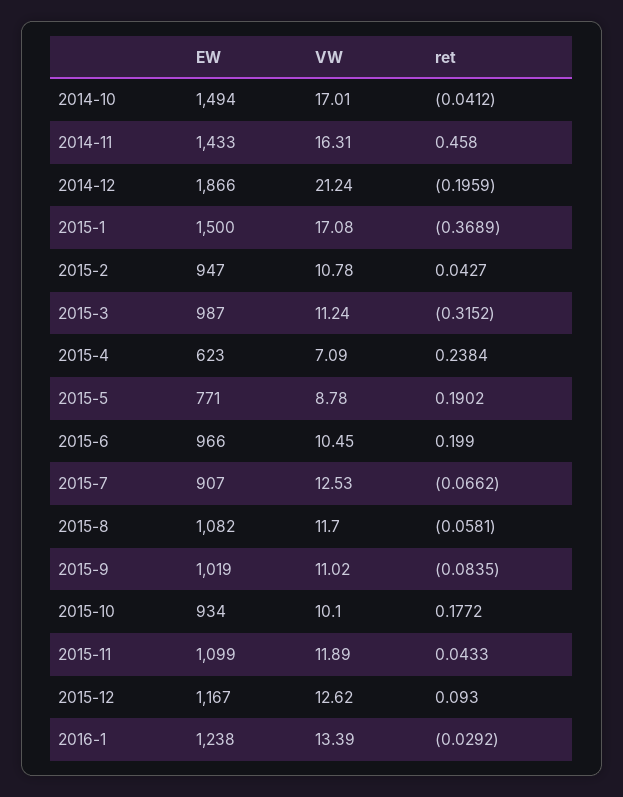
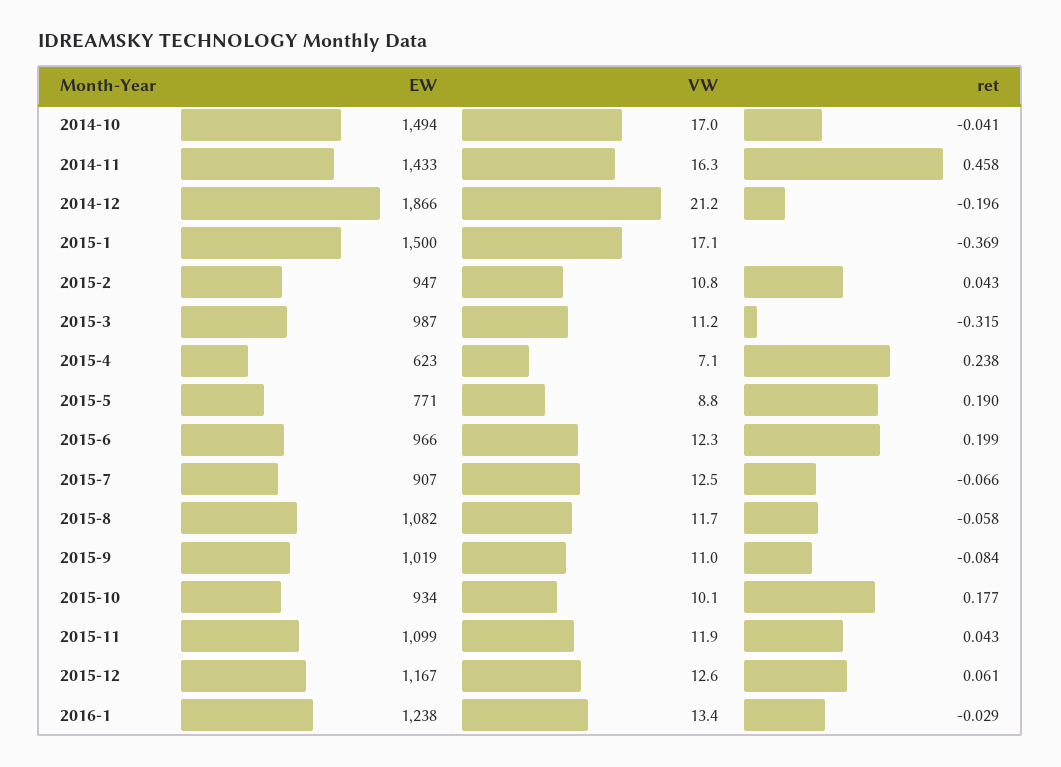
  {
    "EW": {
      "2014-10": 1494,
      "2014-11": 1433,
      "2014-12": 1866,
      "2015-1": 1500,
      "2015-2": 947,
      "2015-3": 987,
      "2015-4": 623,
      "2015-5": 771,
      "2015-6": 966,
      "2015-7": 907,
      "2015-8": 1082,
      "2015-9": 1019,
      "2015-10": 934,
      "2015-11": 1099,
      "2015-12": 1167,
      "2016-1": 1238
    },
    "VW": {
      "2014-10": 17.01,
      "2014-11": 16.31,
      "2014-12": 21.24,
      "2015-1": 17.08,
      "2015-2": 10.78,
      "2015-3": 11.24,
      "2015-4": 7.09,
      "2015-5": 8.78,
-     "2015-6": 10.45,
+     "2015-6": 12.3,
      "2015-7": 12.53,
      "2015-8": 11.7,
      "2015-9": 11.02,
      "2015-10": 10.1,
      "2015-11": 11.89,
      "2015-12": 12.62,
      "2016-1": 13.39
    },
    "ret": {
      "2014-10": -0.0412,
      "2014-11": 0.458,
      "2014-12": -0.1959,
      "2015-1": -0.3689,
      "2015-2": 0.0427,
      "2015-3": -0.3152,
      "2015-4": 0.2384,
      "2015-5": 0.1902,
      "2015-6": 0.199,
      "2015-7": -0.0662,
      "2015-8": -0.0581,
      "2015-9": -0.0835,
      "2015-10": 0.1772,
      "2015-11": 0.0433,
-     "2015-12": 0.093,
+     "2015-12": 0.061,
      "2016-1": -0.0292
    }
  }

